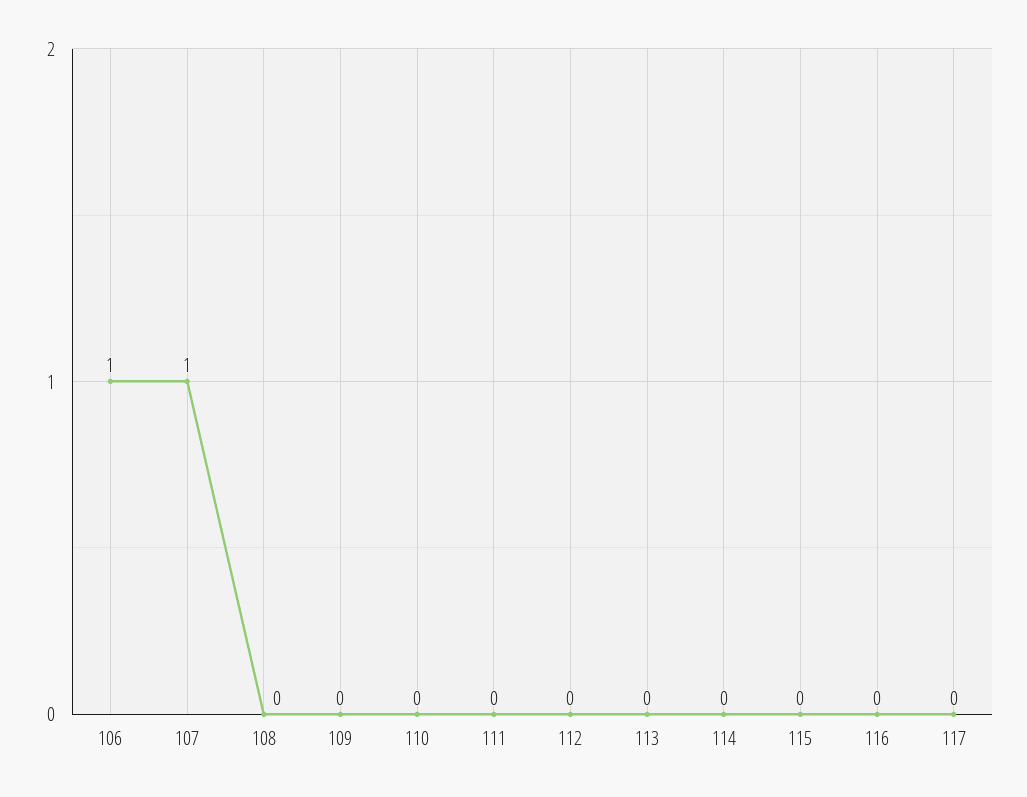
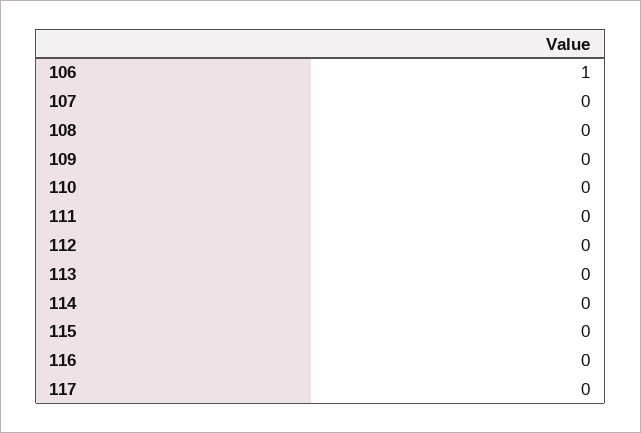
  {
    "106": 1,
-   "107": 1,
+   "107": 0,
    "108": 0,
    "109": 0,
    "110": 0,
    "111": 0,
    "112": 0,
    "113": 0,
    "114": 0,
    "115": 0,
    "116": 0,
    "117": 0
  }

